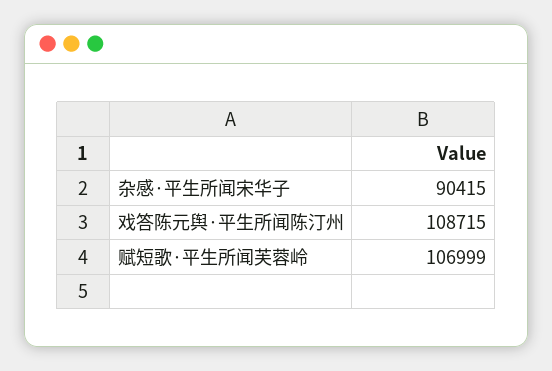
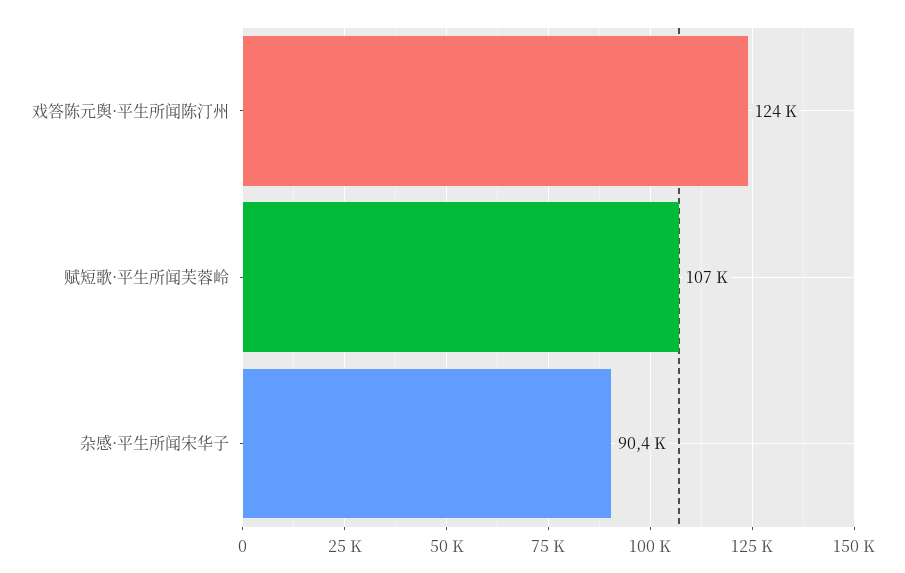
  {
    "杂感·平生所闻宋华子": 90415,
-   "戏答陈元舆·平生所闻陈汀州": 108715,
+   "戏答陈元舆·平生所闻陈汀州": 124000,
    "赋短歌·平生所闻芙蓉岭": 106999
  }

